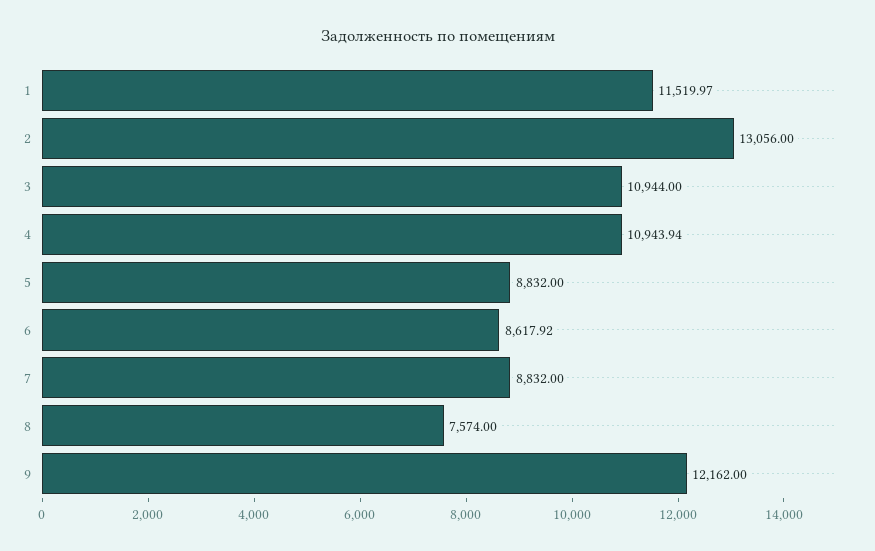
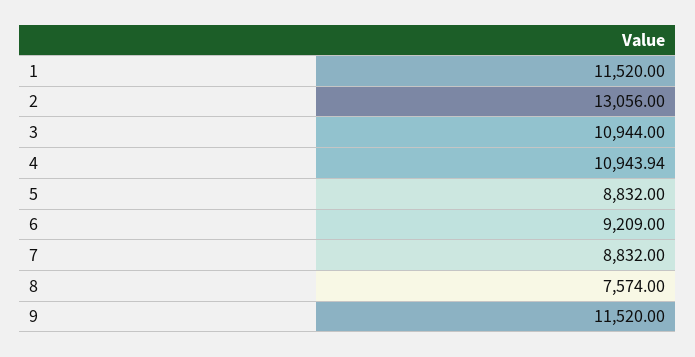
  {
-   "1": 11519.97,
+   "1": 11520,
    "2": 13056,
    "3": 10944,
    "4": 10943.94,
    "5": 8832,
-   "6": 8617.92,
+   "6": 9209,
    "7": 8832,
    "8": 7574,
-   "9": 12162
+   "9": 11520
  }

